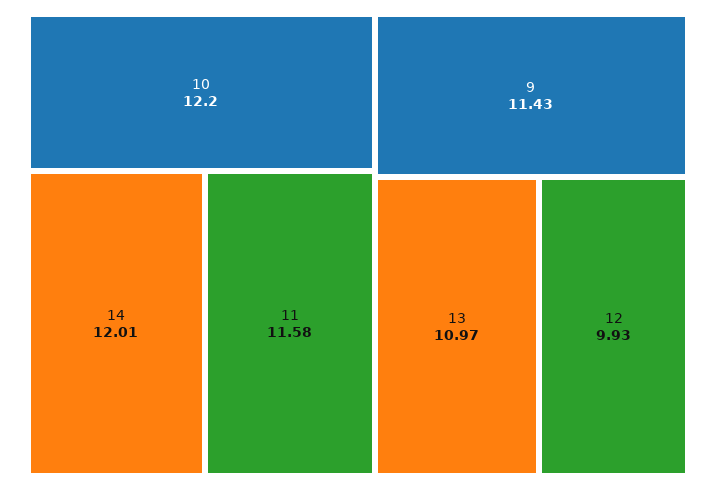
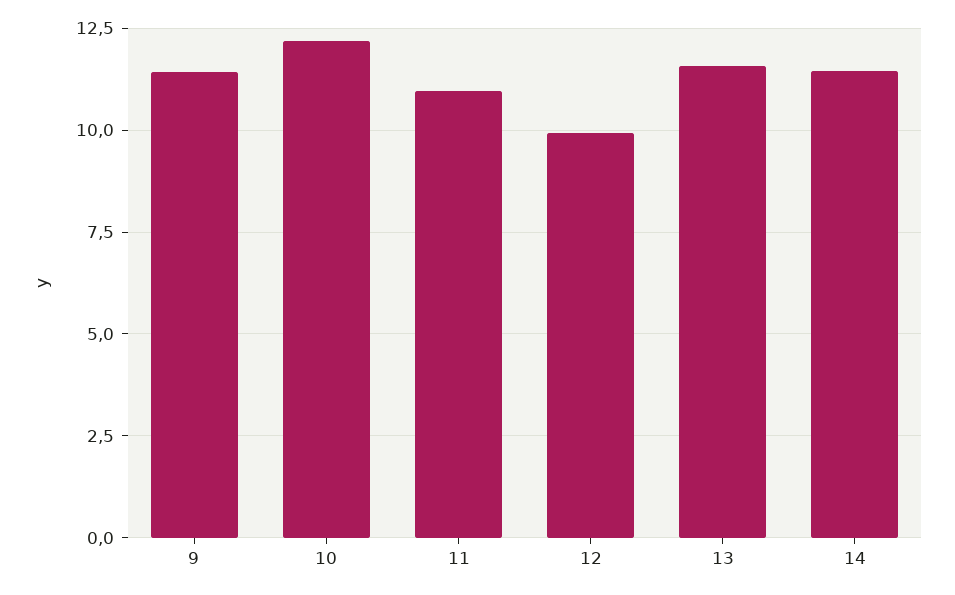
  {
    "10": 12.2,
-   "14": 12.01,
+   "14": 11.5,
-   "11": 11.58,
+   "11": 11,
    "9": 11.43,
-   "13": 10.97,
+   "13": 11.5,
    "12": 9.93
  }

